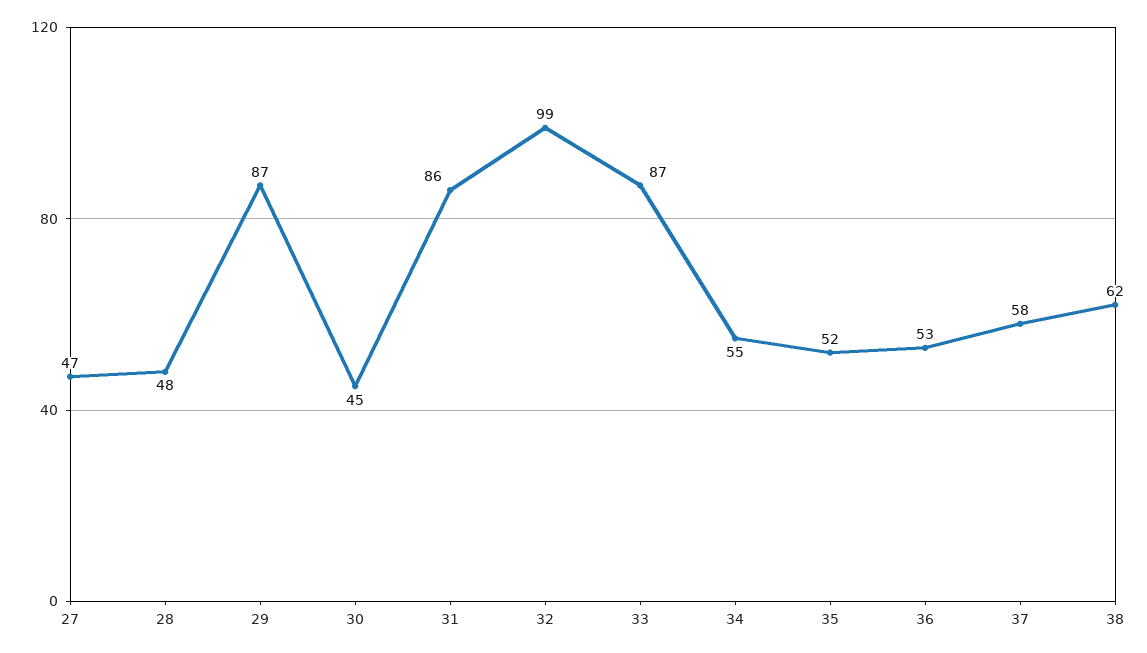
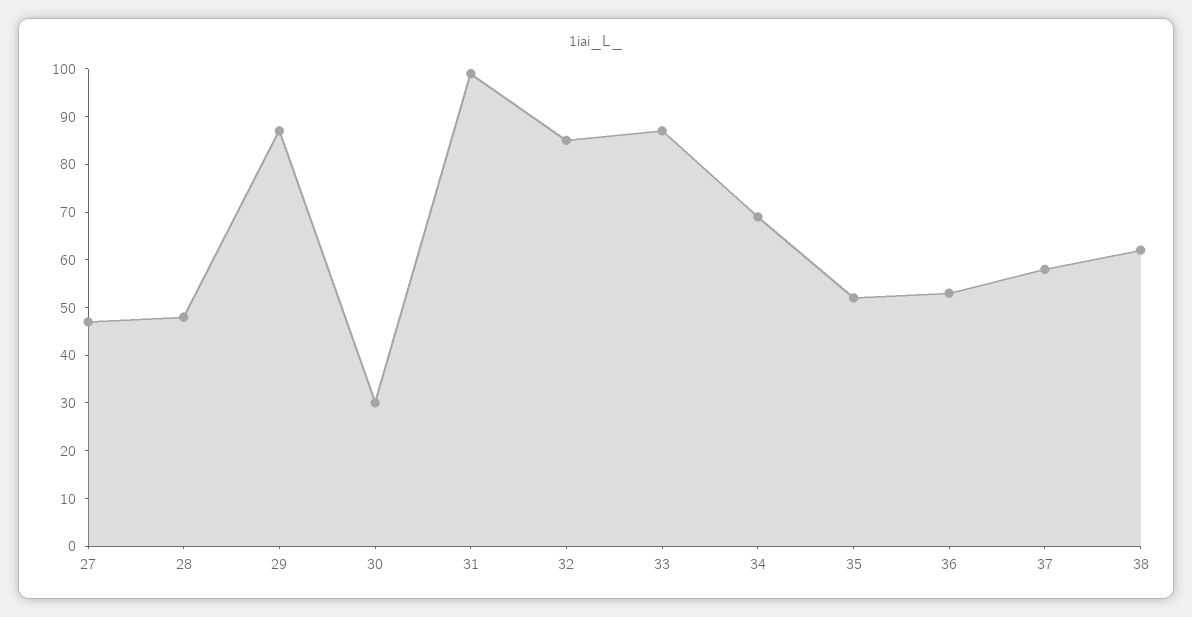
  {
    "27": 47,
    "28": 48,
    "29": 87,
-   "30": 45,
+   "30": 30,
-   "31": 86,
+   "31": 100,
-   "32": 99,
+   "32": 85,
    "33": 87,
-   "34": 55,
+   "34": 70,
    "35": 52,
    "36": 53,
    "37": 58,
    "38": 62
  }

